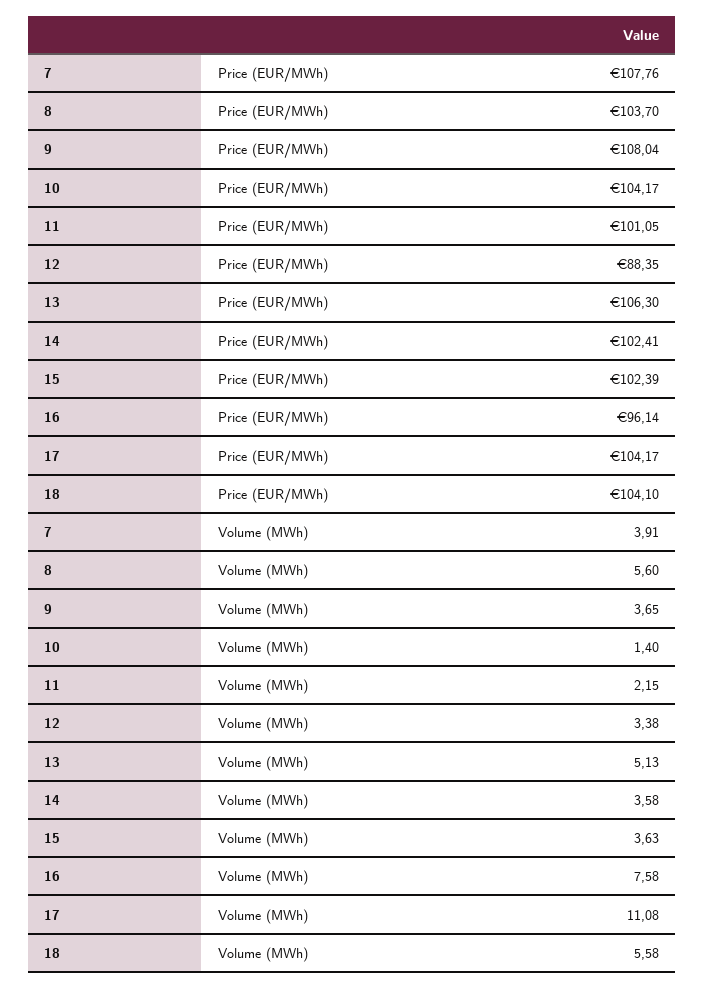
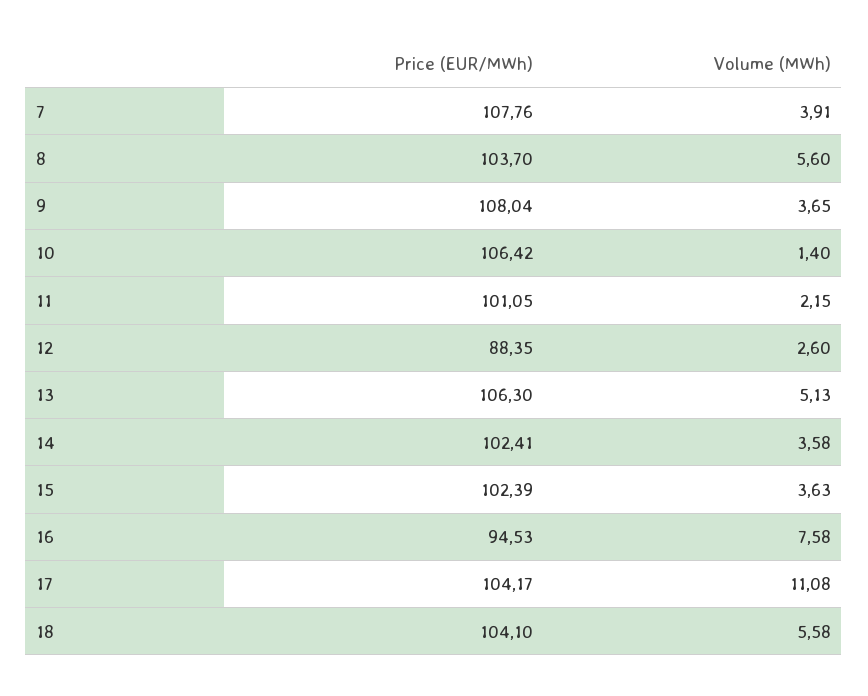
  {
    "7": {
      "Price (EUR/MWh)": 107.76,
      "Volume (MWh)": 3.91
    },
    "8": {
      "Price (EUR/MWh)": 103.7,
      "Volume (MWh)": 5.6
    },
    "9": {
      "Price (EUR/MWh)": 108.04,
      "Volume (MWh)": 3.65
    },
    "10": {
-     "Price (EUR/MWh)": 104.17,
+     "Price (EUR/MWh)": 106.42,
      "Volume (MWh)": 1.4
    },
    "11": {
      "Price (EUR/MWh)": 101.05,
      "Volume (MWh)": 2.15
    },
    "12": {
      "Price (EUR/MWh)": 88.35,
-     "Volume (MWh)": 3.38
+     "Volume (MWh)": 2.6
    },
    "13": {
      "Price (EUR/MWh)": 106.3,
      "Volume (MWh)": 5.13
    },
    "14": {
      "Price (EUR/MWh)": 102.41,
      "Volume (MWh)": 3.58
    },
    "15": {
      "Price (EUR/MWh)": 102.39,
      "Volume (MWh)": 3.63
    },
    "16": {
-     "Price (EUR/MWh)": 96.14,
+     "Price (EUR/MWh)": 94.53,
      "Volume (MWh)": 7.58
    },
    "17": {
      "Price (EUR/MWh)": 104.17,
      "Volume (MWh)": 11.08
    },
    "18": {
      "Price (EUR/MWh)": 104.1,
      "Volume (MWh)": 5.58
    }
  }

